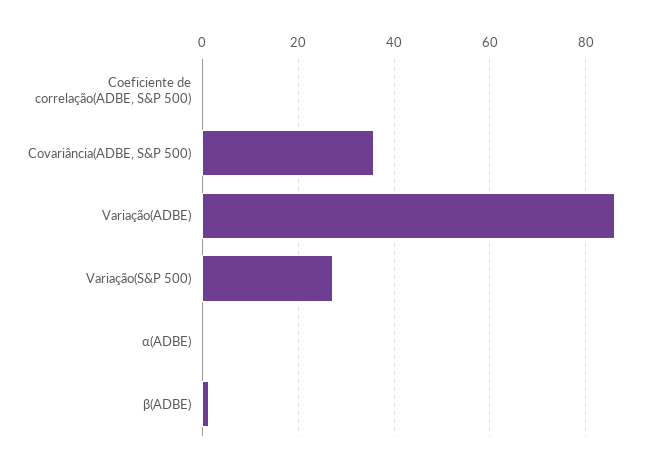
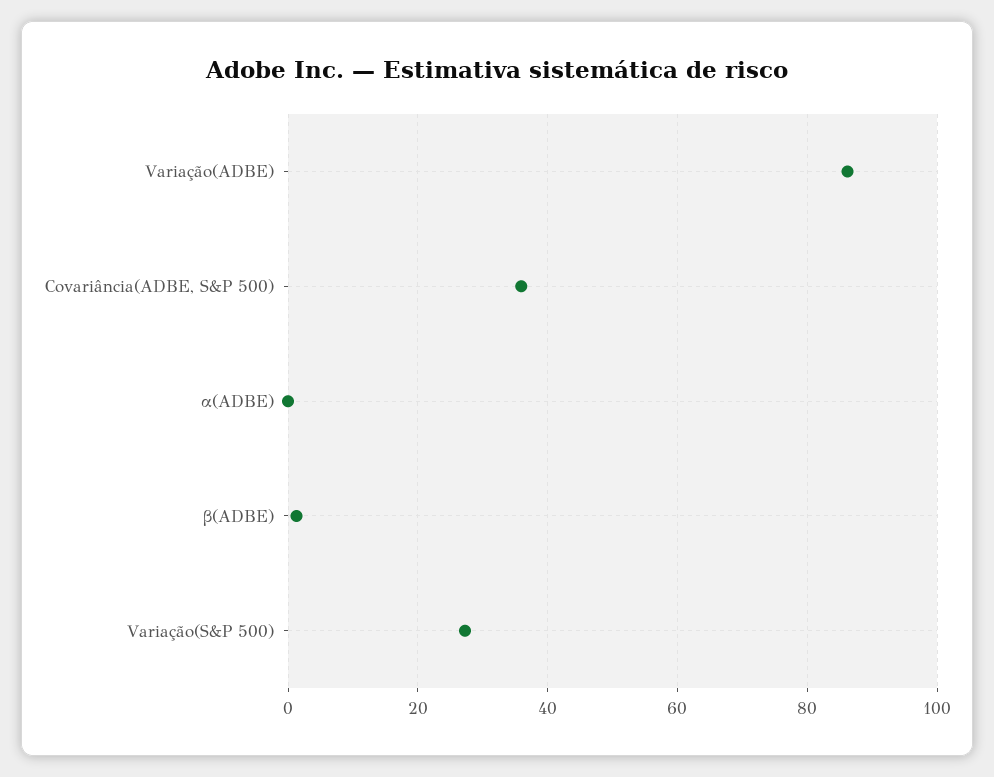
  {
-   "Coeficiente de correlação(ADBE, S&P 500)": 0,
    "Covariância(ADBE, S&P 500)": 36,
    "Variação(ADBE)": 86,
    "Variação(S&P 500)": 28,
    "α(ADBE)": 0,
    "β(ADBE)": 2
  }

